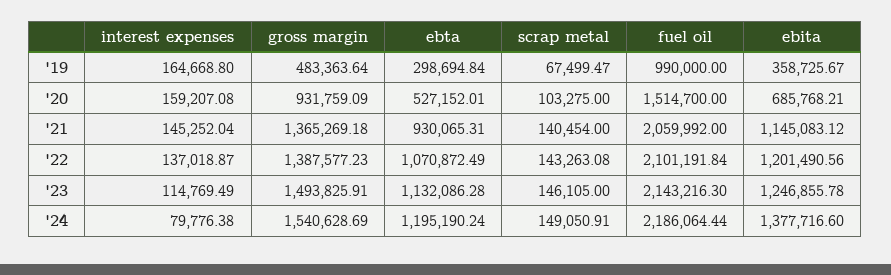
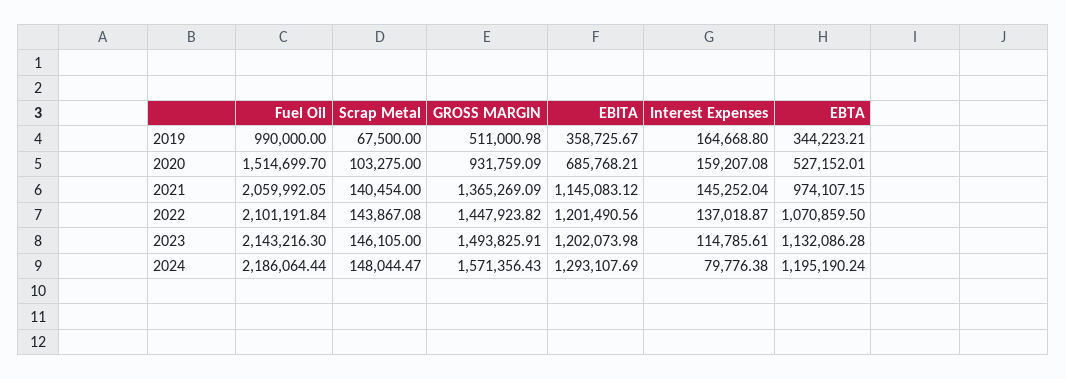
  {
    "interest expenses": {
      "'19": 164668.8,
      "'20": 159207.08,
      "'21": 145252.04,
      "'22": 137018.87,
-     "'23": 114769.49,
+     "'23": 114785.61,
      "'24": 79776.38
    },
    "gross margin": {
-     "'19": 483363.64,
+     "'19": 511000.98,
      "'20": 931759.09,
-     "'21": 1365269.18,
+     "'21": 1365269.09,
-     "'22": 1387577.23,
+     "'22": 1447923.82,
      "'23": 1493825.91,
-     "'24": 1540628.69
+     "'24": 1571356.43
    },
    "ebta": {
-     "'19": 298694.84,
+     "'19": 344223.21,
      "'20": 527152.01,
-     "'21": 930065.31,
+     "'21": 974107.15,
-     "'22": 1070872.49,
+     "'22": 1070859.5,
      "'23": 1132086.28,
      "'24": 1195190.24
    },
    "scrap metal": {
-     "'19": 67499.47,
+     "'19": 67500,
      "'20": 103275,
      "'21": 140454,
-     "'22": 143263.08,
+     "'22": 143867.08,
      "'23": 146105,
-     "'24": 149050.91
+     "'24": 148044.47
    },
    "fuel oil": {
      "'19": 990000,
-     "'20": 1514700,
+     "'20": 1514699.7,
-     "'21": 2059992,
+     "'21": 2059992.05,
      "'22": 2101191.84,
      "'23": 2143216.3,
      "'24": 2186064.44
    },
    "ebita": {
      "'19": 358725.67,
      "'20": 685768.21,
      "'21": 1145083.12,
      "'22": 1201490.56,
-     "'23": 1246855.78,
+     "'23": 1202073.98,
-     "'24": 1377716.6
+     "'24": 1293107.69
    }
  }

